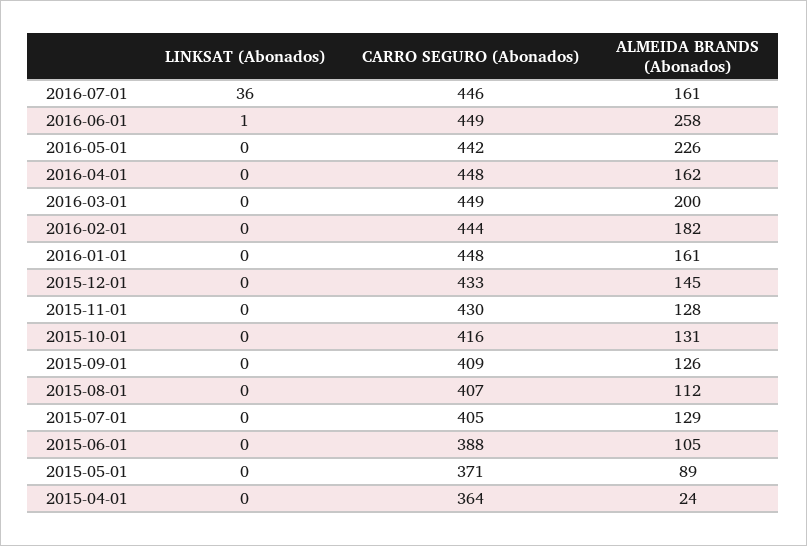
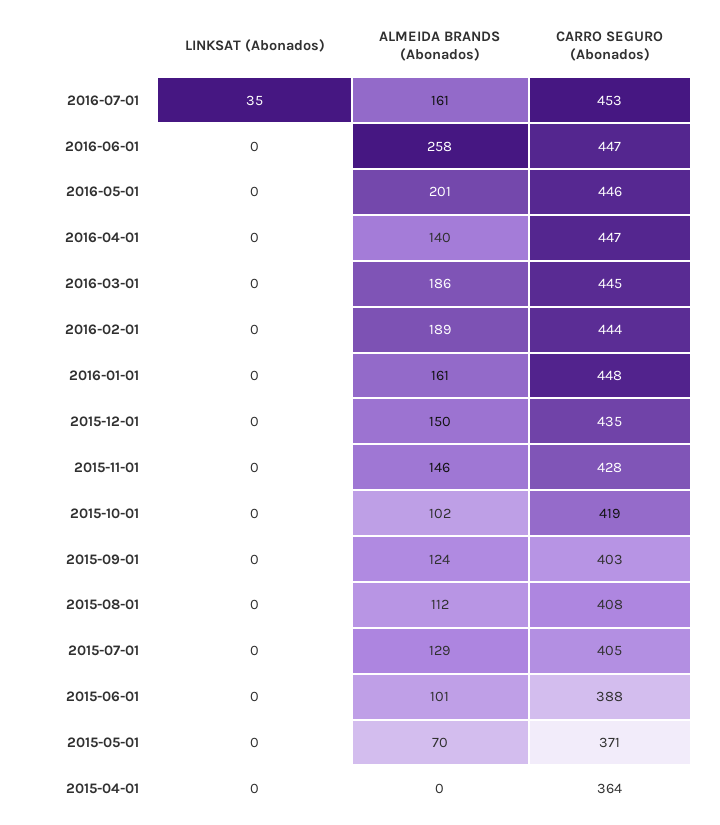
  {
    "LINKSAT (Abonados)": {
-     "2016-07-01": 36,
+     "2016-07-01": 35,
-     "2016-06-01": 1,
+     "2016-06-01": 0,
      "2016-05-01": 0,
      "2016-04-01": 0,
      "2016-03-01": 0,
      "2016-02-01": 0,
      "2016-01-01": 0,
      "2015-12-01": 0,
      "2015-11-01": 0,
      "2015-10-01": 0,
      "2015-09-01": 0,
      "2015-08-01": 0,
      "2015-07-01": 0,
      "2015-06-01": 0,
      "2015-05-01": 0,
      "2015-04-01": 0
    },
    "CARRO SEGURO (Abonados)": {
-     "2016-07-01": 446,
+     "2016-07-01": 453,
-     "2016-06-01": 449,
+     "2016-06-01": 447,
-     "2016-05-01": 442,
+     "2016-05-01": 446,
-     "2016-04-01": 448,
+     "2016-04-01": 447,
-     "2016-03-01": 449,
+     "2016-03-01": 445,
      "2016-02-01": 444,
      "2016-01-01": 448,
-     "2015-12-01": 433,
+     "2015-12-01": 435,
-     "2015-11-01": 430,
+     "2015-11-01": 428,
-     "2015-10-01": 416,
+     "2015-10-01": 419,
-     "2015-09-01": 409,
+     "2015-09-01": 403,
-     "2015-08-01": 407,
+     "2015-08-01": 408,
      "2015-07-01": 405,
      "2015-06-01": 388,
      "2015-05-01": 371,
      "2015-04-01": 364
    },
    "ALMEIDA BRANDS (Abonados)": {
      "2016-07-01": 161,
      "2016-06-01": 258,
-     "2016-05-01": 226,
+     "2016-05-01": 201,
-     "2016-04-01": 162,
+     "2016-04-01": 140,
-     "2016-03-01": 200,
+     "2016-03-01": 186,
-     "2016-02-01": 182,
+     "2016-02-01": 189,
      "2016-01-01": 161,
-     "2015-12-01": 145,
+     "2015-12-01": 150,
-     "2015-11-01": 128,
+     "2015-11-01": 146,
-     "2015-10-01": 131,
+     "2015-10-01": 102,
-     "2015-09-01": 126,
+     "2015-09-01": 124,
      "2015-08-01": 112,
      "2015-07-01": 129,
-     "2015-06-01": 105,
+     "2015-06-01": 101,
-     "2015-05-01": 89,
+     "2015-05-01": 70,
-     "2015-04-01": 24
+     "2015-04-01": 0
    }
  }

